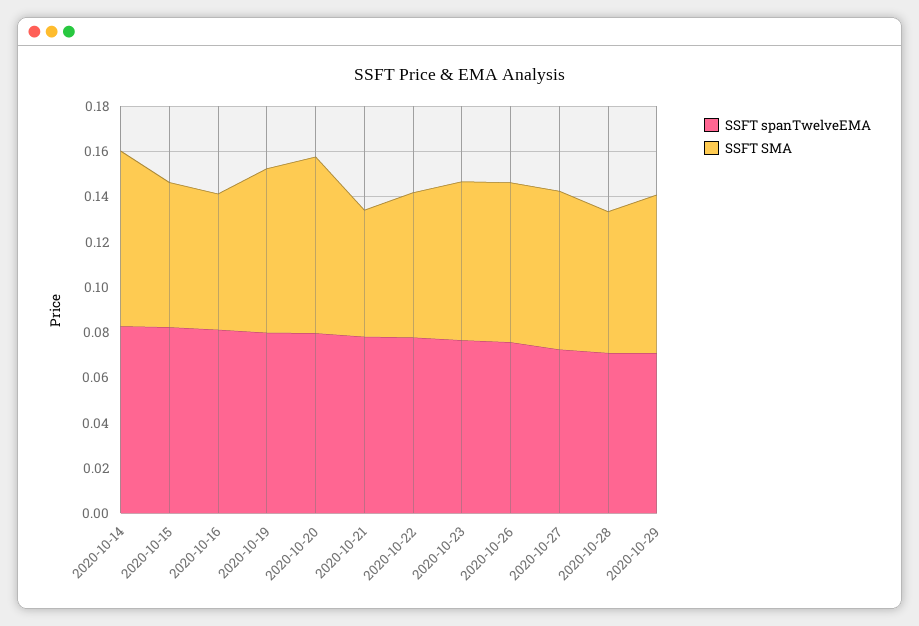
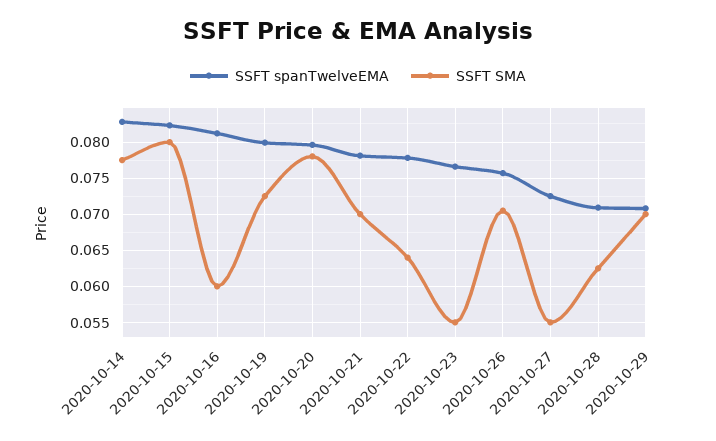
  {
    "SSFT spanTwelveEMA": {
      "2020-10-14": 0.083,
      "2020-10-15": 0.082,
      "2020-10-16": 0.081,
      "2020-10-19": 0.08,
      "2020-10-20": 0.08,
      "2020-10-21": 0.078,
      "2020-10-22": 0.078,
      "2020-10-23": 0.077,
      "2020-10-26": 0.076,
      "2020-10-27": 0.073,
      "2020-10-28": 0.071,
      "2020-10-29": 0.071
    },
    "SSFT SMA": {
      "2020-10-14": 0.078,
-     "2020-10-15": 0.065,
+     "2020-10-15": 0.08,
      "2020-10-16": 0.06,
      "2020-10-19": 0.073,
      "2020-10-20": 0.078,
-     "2020-10-21": 0.055,
+     "2020-10-21": 0.07,
      "2020-10-22": 0.064,
-     "2020-10-23": 0.07,
+     "2020-10-23": 0.055,
      "2020-10-26": 0.071,
-     "2020-10-27": 0.07,
+     "2020-10-27": 0.055,
      "2020-10-28": 0.063,
      "2020-10-29": 0.07
    }
  }

